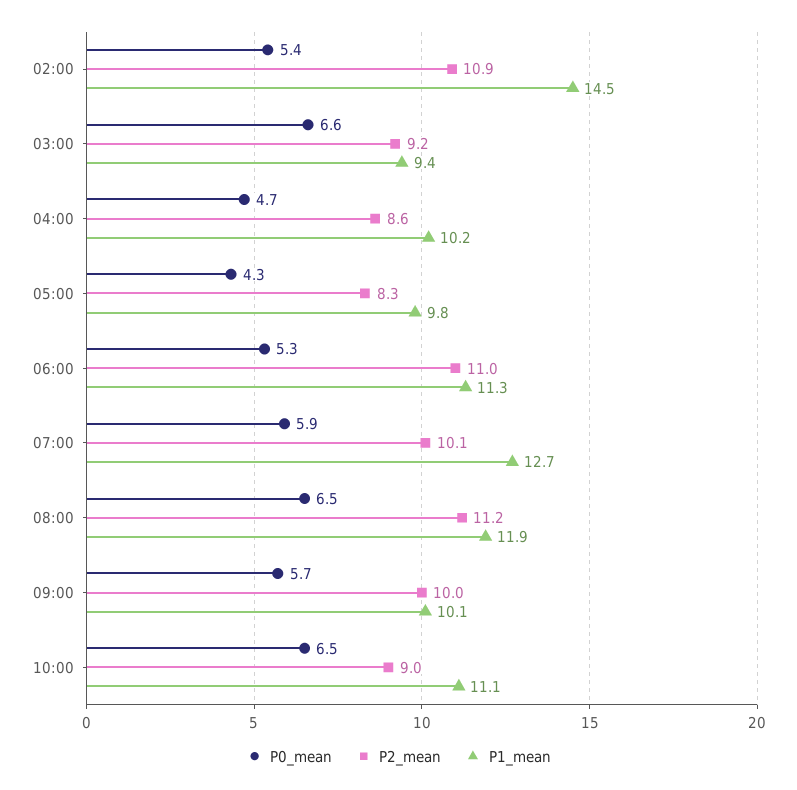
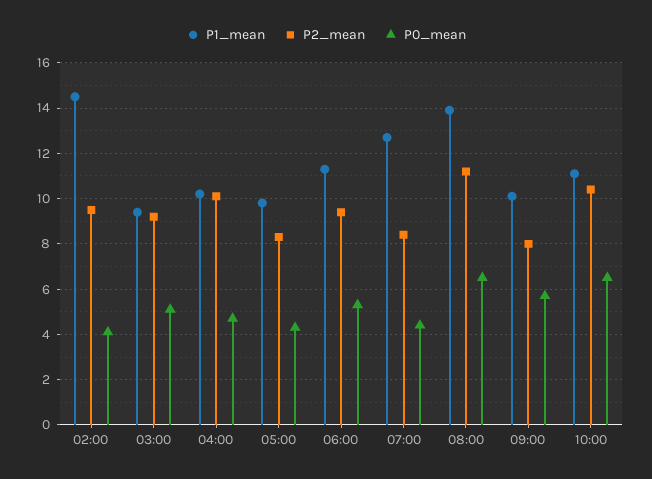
  {
    "P0_mean": {
-     "02:00": 5.4,
+     "02:00": 4,
-     "03:00": 6.6,
+     "03:00": 5,
      "04:00": 4.7,
      "05:00": 4.3,
      "06:00": 5.3,
-     "07:00": 5.9,
+     "07:00": 4.5,
      "08:00": 6.5,
      "09:00": 5.7,
      "10:00": 6.5
    },
    "P2_mean": {
-     "02:00": 10.9,
+     "02:00": 9.5,
      "03:00": 9.2,
-     "04:00": 8.6,
+     "04:00": 10,
      "05:00": 8.3,
-     "06:00": 11,
+     "06:00": 9.5,
-     "07:00": 10.1,
+     "07:00": 8.5,
      "08:00": 11.2,
-     "09:00": 10,
+     "09:00": 8,
-     "10:00": 9
+     "10:00": 10.5
    },
    "P1_mean": {
      "02:00": 14.5,
      "03:00": 9.4,
      "04:00": 10.2,
      "05:00": 9.8,
      "06:00": 11.3,
      "07:00": 12.7,
-     "08:00": 11.9,
+     "08:00": 14,
      "09:00": 10.1,
      "10:00": 11.1
    }
  }

